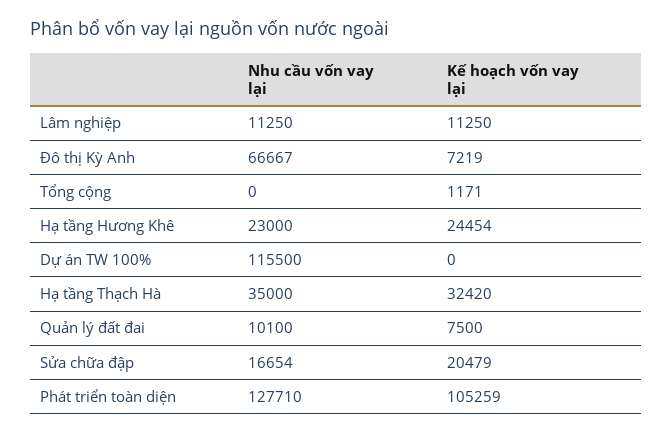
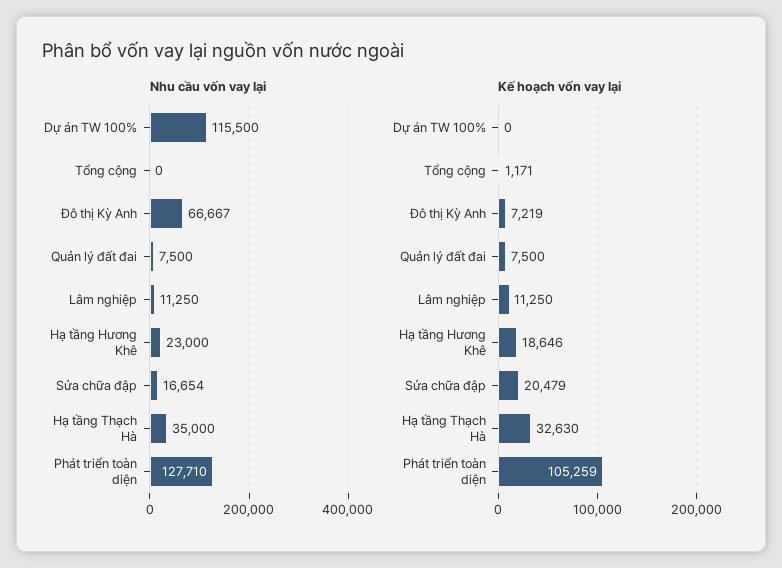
  {
    "Nhu cầu vốn vay lại": {
      "Lâm nghiệp": 11250,
      "Đô thị Kỳ Anh": 66667,
      "Tổng cộng": 0,
      "Hạ tầng Hương Khê": 23000,
      "Dự án TW 100%": 115500,
      "Hạ tầng Thạch Hà": 35000,
-     "Quản lý đất đai": 10100,
+     "Quản lý đất đai": 7500,
      "Sửa chữa đập": 16654,
      "Phát triển toàn diện": 127710
    },
    "Kế hoạch vốn vay lại": {
      "Lâm nghiệp": 11250,
      "Đô thị Kỳ Anh": 7219,
      "Tổng cộng": 1171,
-     "Hạ tầng Hương Khê": 24454,
+     "Hạ tầng Hương Khê": 18646,
      "Dự án TW 100%": 0,
-     "Hạ tầng Thạch Hà": 32420,
+     "Hạ tầng Thạch Hà": 32630,
      "Quản lý đất đai": 7500,
      "Sửa chữa đập": 20479,
      "Phát triển toàn diện": 105259
    }
  }

